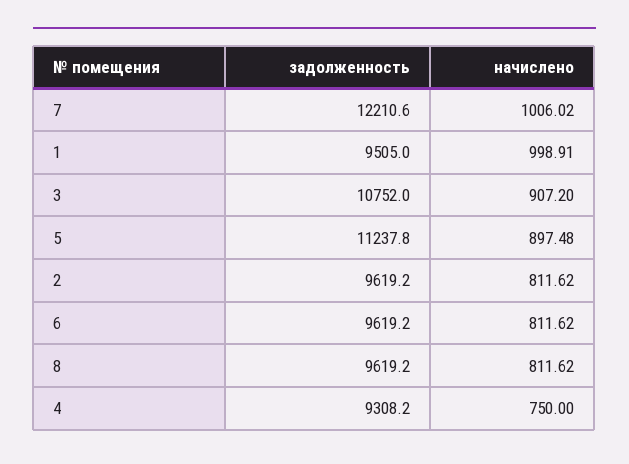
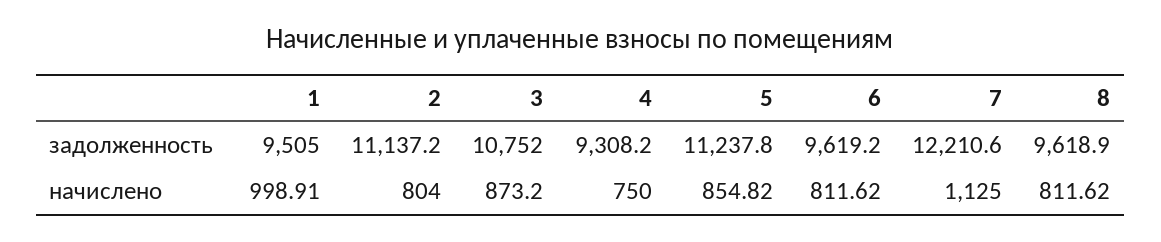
  {
    "задолженность": {
      "7": 12210.6,
      "1": 9505,
      "3": 10752,
      "5": 11237.8,
-     "2": 9619.2,
+     "2": 11137.2,
      "6": 9619.2,
-     "8": 9619.2,
+     "8": 9618.9,
      "4": 9308.2
    },
    "начислено": {
-     "7": 1006.02,
+     "7": 1125,
      "1": 998.91,
-     "3": 907.2,
+     "3": 873.2,
-     "5": 897.48,
+     "5": 854.82,
-     "2": 811.62,
+     "2": 804,
      "6": 811.62,
      "8": 811.62,
      "4": 750
    }
  }

